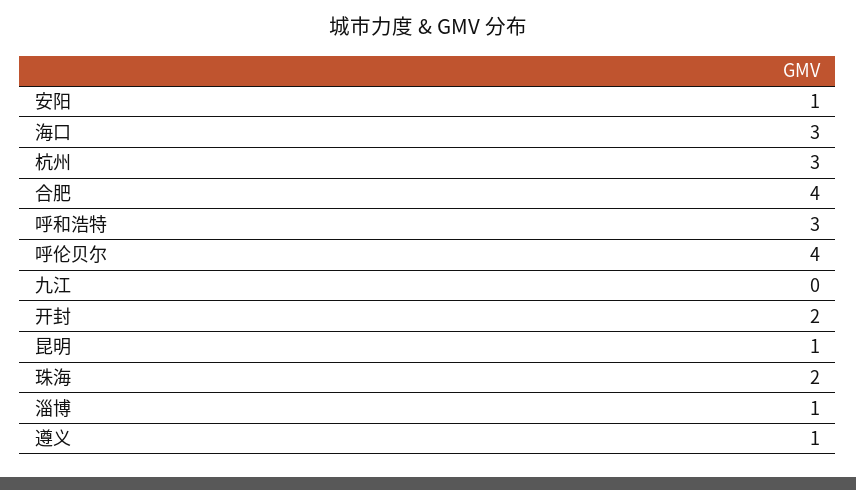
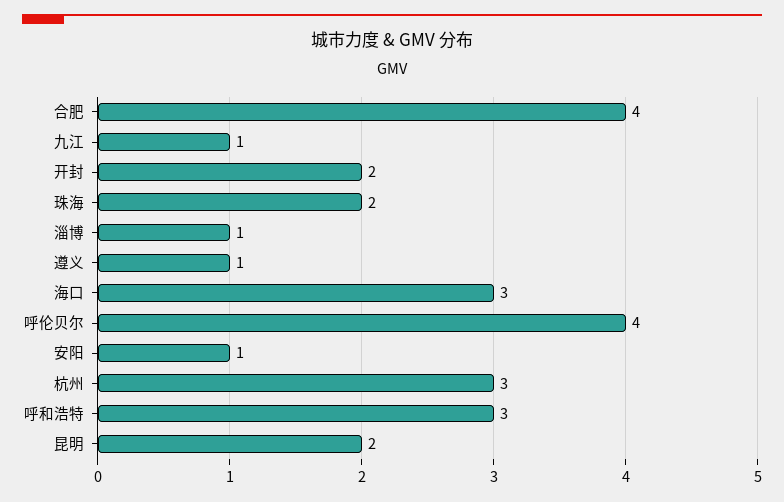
  {
    "安阳": 1,
    "海口": 3,
    "杭州": 3,
    "合肥": 4,
    "呼和浩特": 3,
    "呼伦贝尔": 4,
-   "九江": 0,
+   "九江": 1,
    "开封": 2,
-   "昆明": 1,
+   "昆明": 2,
    "珠海": 2,
    "淄博": 1,
    "遵义": 1
  }

